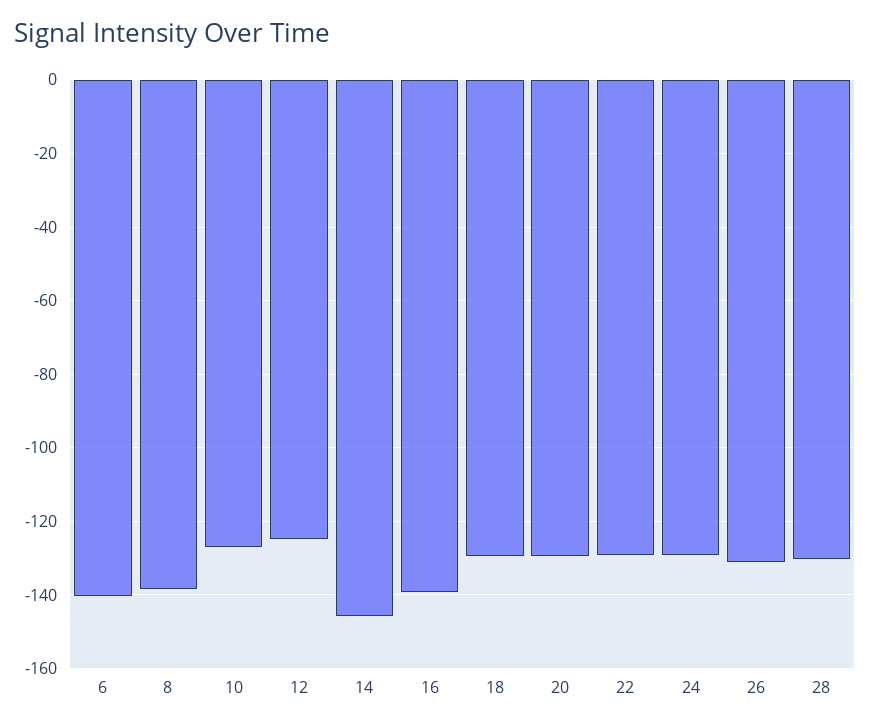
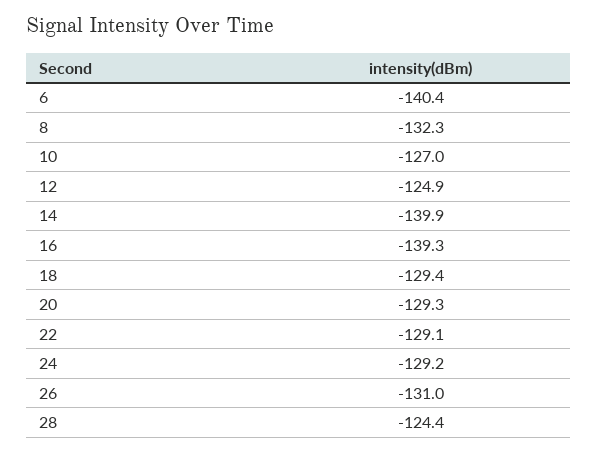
  {
    "6": -140.4,
-   "8": -138,
+   "8": -132.3,
    "10": -127,
    "12": -124.9,
-   "14": -146,
+   "14": -139.9,
    "16": -139.3,
    "18": -129.4,
    "20": -129.3,
    "22": -129.1,
    "24": -129.2,
    "26": -131,
-   "28": -130
+   "28": -124.4
  }

